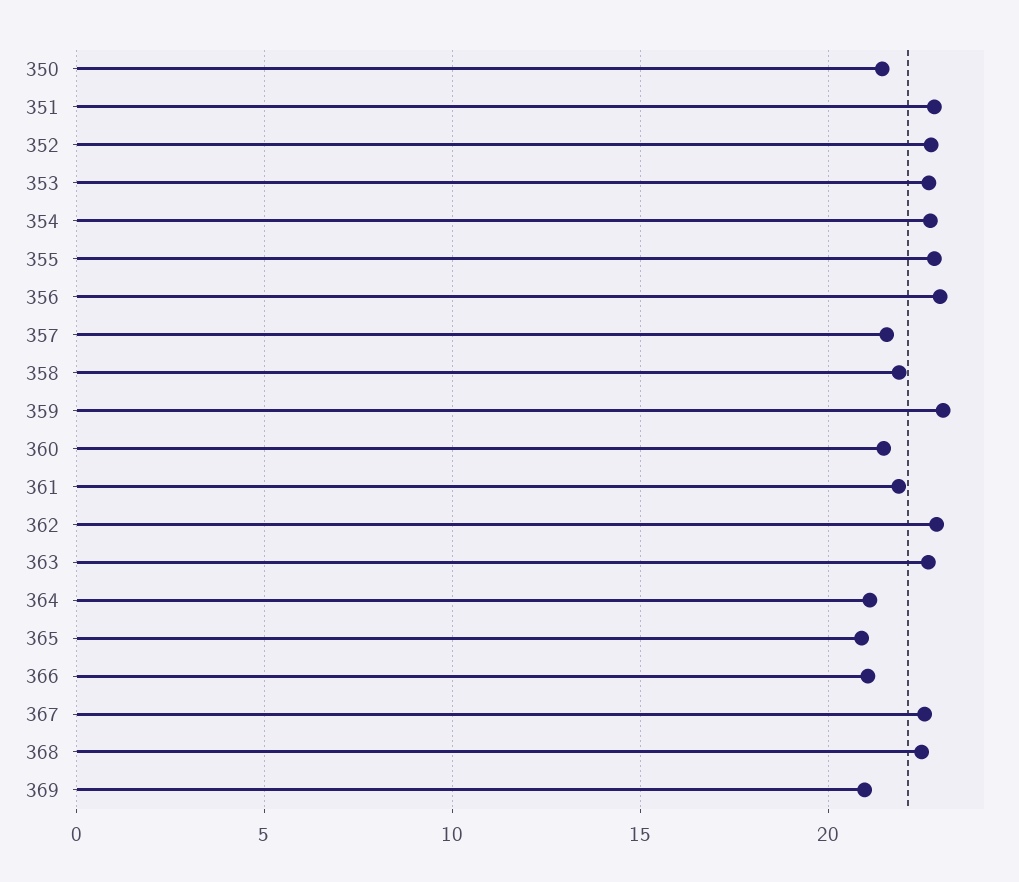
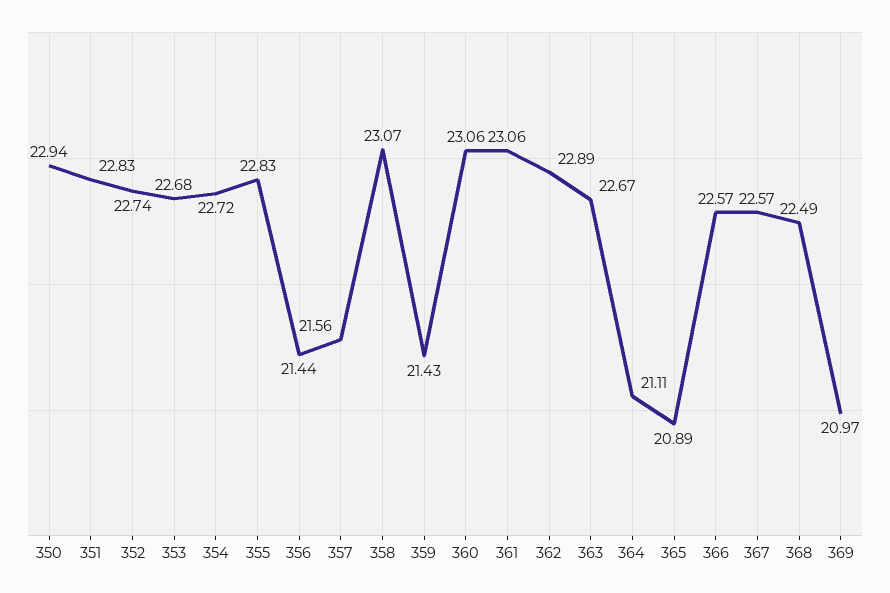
  {
-   "350": 21.5,
+   "350": 22.94,
    "351": 22.83,
    "352": 22.74,
    "353": 22.68,
    "354": 22.72,
    "355": 22.83,
-   "356": 23,
+   "356": 21.44,
    "357": 21.56,
-   "358": 22,
+   "358": 23.07,
-   "359": 23,
+   "359": 21.43,
-   "360": 21.5,
+   "360": 23.06,
-   "361": 22,
+   "361": 23.06,
    "362": 22.89,
    "363": 22.67,
    "364": 21.11,
    "365": 20.89,
-   "366": 21,
+   "366": 22.57,
    "367": 22.57,
    "368": 22.49,
    "369": 20.97
  }

